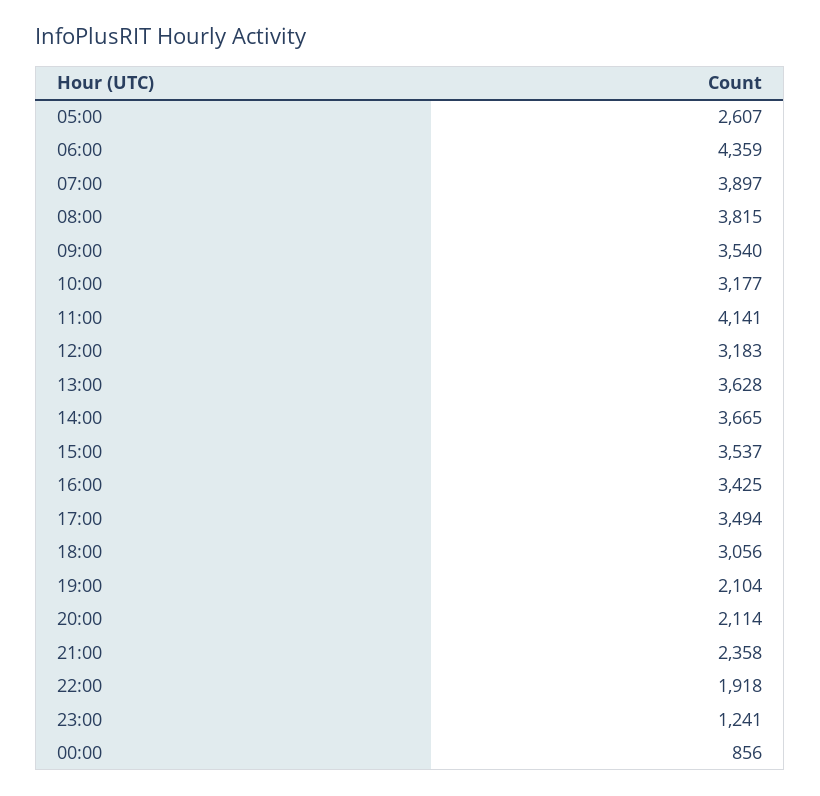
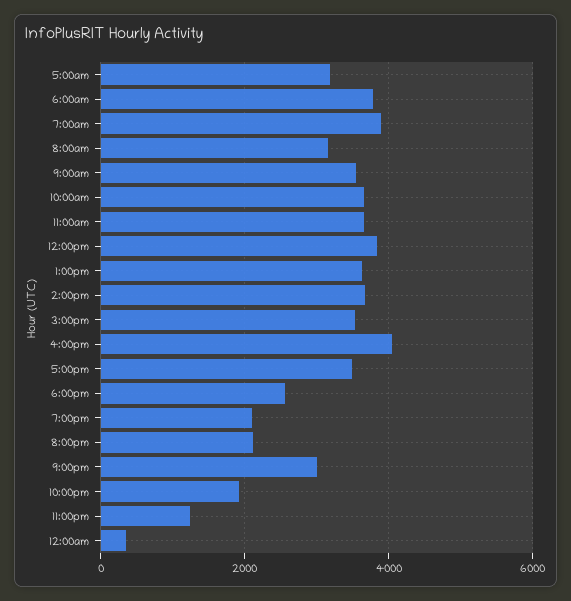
  {
-   "05:00": 2607,
+   "05:00": 3200,
-   "06:00": 4359,
+   "06:00": 3800,
    "07:00": 3897,
-   "08:00": 3815,
+   "08:00": 3200,
    "09:00": 3540,
-   "10:00": 3177,
+   "10:00": 3600,
-   "11:00": 4141,
+   "11:00": 3600,
-   "12:00": 3183,
+   "12:00": 3800,
    "13:00": 3628,
    "14:00": 3665,
    "15:00": 3537,
-   "16:00": 3425,
+   "16:00": 4000,
    "17:00": 3494,
-   "18:00": 3056,
+   "18:00": 2600,
    "19:00": 2104,
    "20:00": 2114,
-   "21:00": 2358,
+   "21:00": 3000,
    "22:00": 1918,
    "23:00": 1241,
-   "00:00": 856
+   "00:00": 400
  }

